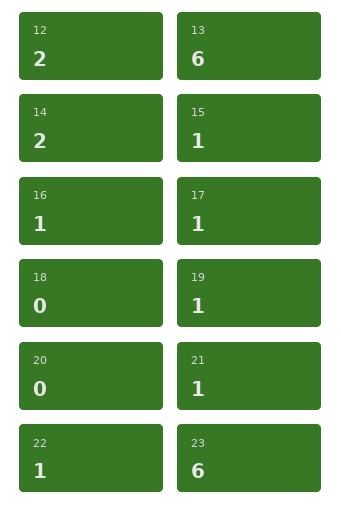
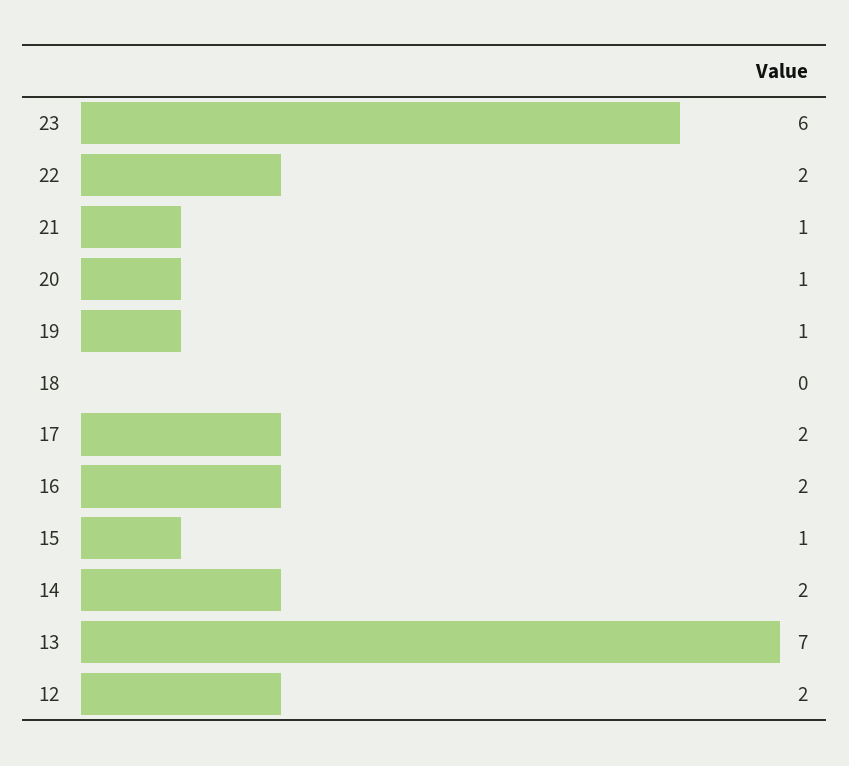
  {
    "12": 2,
-   "13": 6,
+   "13": 7,
    "14": 2,
    "15": 1,
-   "16": 1,
+   "16": 2,
-   "17": 1,
+   "17": 2,
    "18": 0,
    "19": 1,
-   "20": 0,
+   "20": 1,
    "21": 1,
-   "22": 1,
+   "22": 2,
    "23": 6
  }

